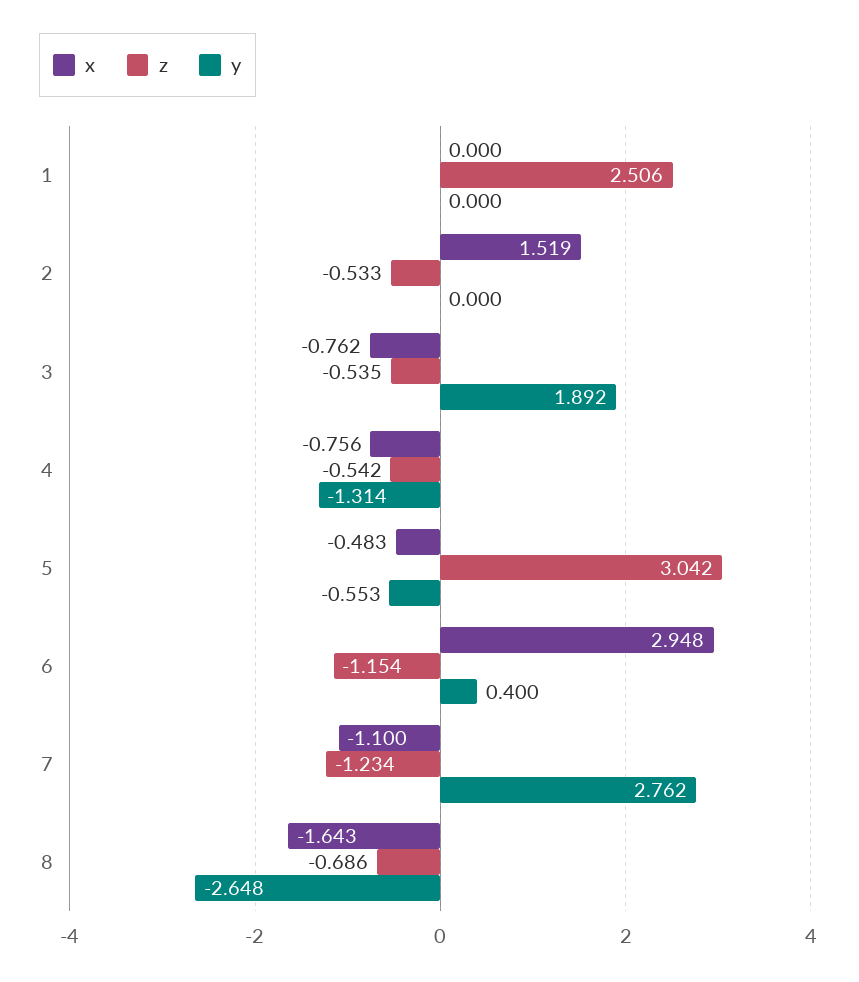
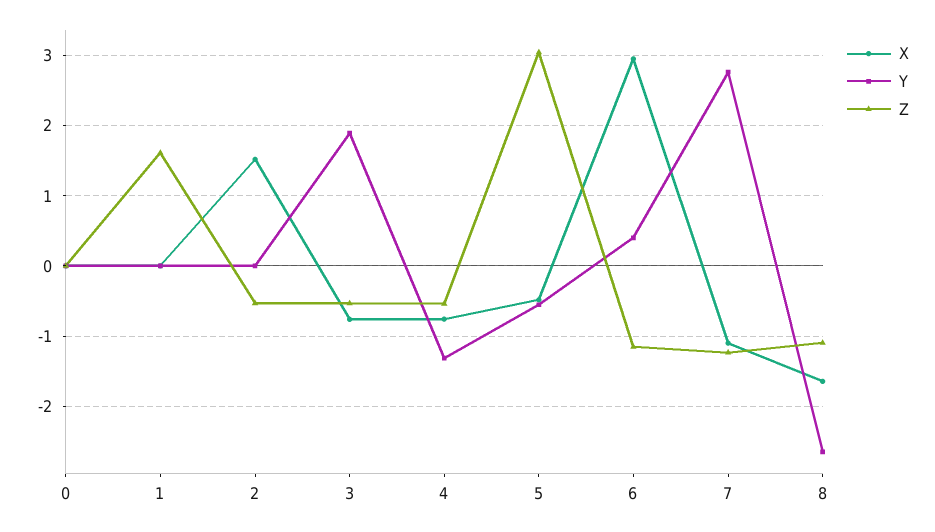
  {
    "x": {
      "1": 0,
      "2": 1.519,
      "3": -0.762,
      "4": -0.756,
      "5": -0.483,
      "6": 2.948,
      "7": -1.1,
-     "8": -1.643
+     "8": -1.643,
+     "0": 0
    },
    "z": {
-     "1": 2.506,
+     "1": 1.6,
      "2": -0.533,
      "3": -0.535,
      "4": -0.542,
      "5": 3.042,
      "6": -1.154,
      "7": -1.234,
-     "8": -0.686
+     "8": -1.1,
+     "0": 0
    },
    "y": {
      "1": 0,
      "2": 0,
      "3": 1.892,
      "4": -1.314,
      "5": -0.553,
      "6": 0.4,
      "7": 2.762,
-     "8": -2.648
+     "8": -2.648,
+     "0": 0
    }
  }

